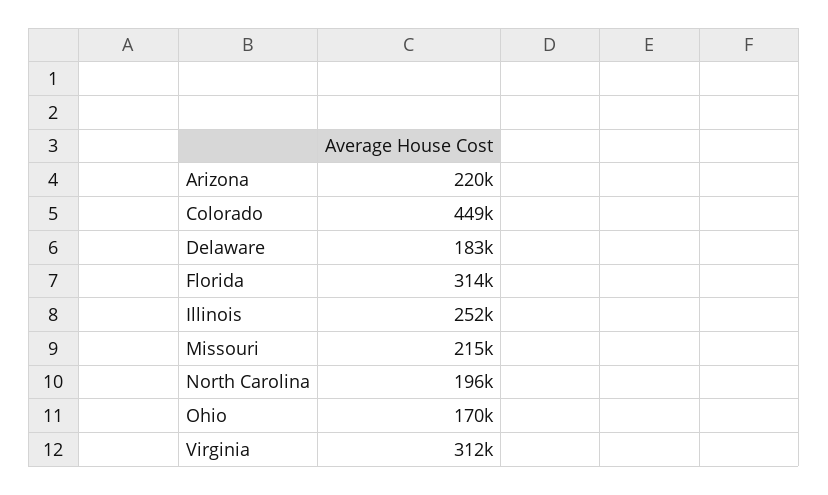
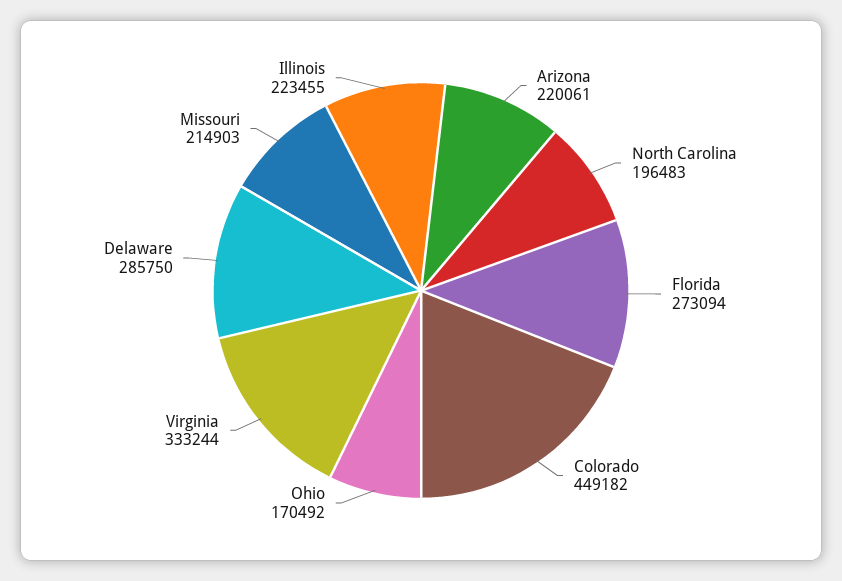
  {
    "Arizona": 220061,
    "Colorado": 449182,
-   "Delaware": 183000,
+   "Delaware": 285750,
-   "Florida": 314000,
+   "Florida": 273094,
-   "Illinois": 252000,
+   "Illinois": 223455,
    "Missouri": 214903,
    "North Carolina": 196483,
    "Ohio": 170492,
-   "Virginia": 312000
+   "Virginia": 333244
  }

